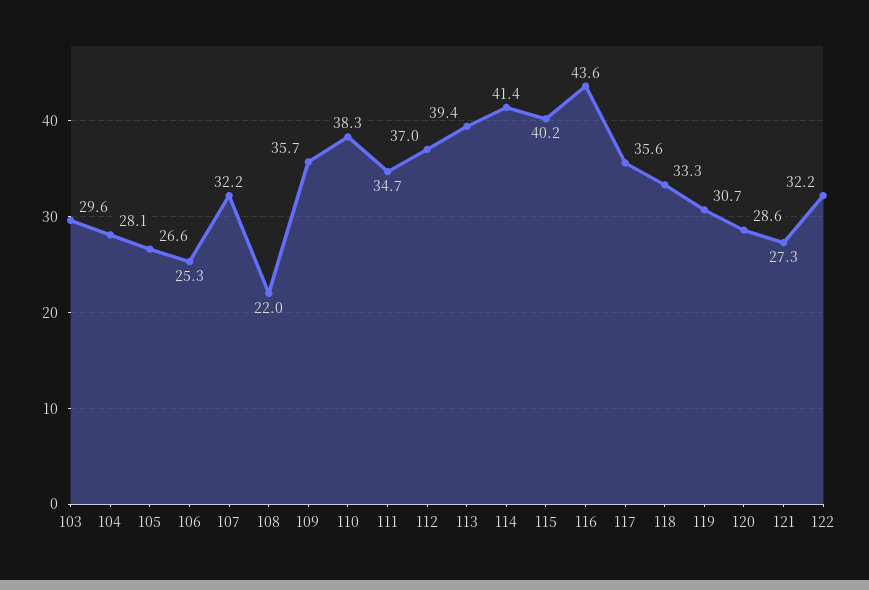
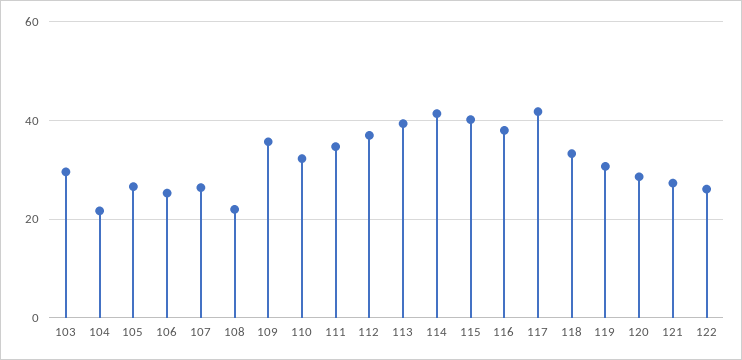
  {
    "103": 29.6,
-   "104": 28.1,
+   "104": 22,
    "105": 26.6,
    "106": 25.3,
-   "107": 32.2,
+   "107": 26,
    "108": 22,
    "109": 35.7,
-   "110": 38.3,
+   "110": 32,
    "111": 34.7,
    "112": 37,
    "113": 39.4,
    "114": 41.4,
    "115": 40.2,
-   "116": 43.6,
+   "116": 38,
-   "117": 35.6,
+   "117": 42,
    "118": 33.3,
    "119": 30.7,
    "120": 28.6,
    "121": 27.3,
-   "122": 32.2
+   "122": 26
  }

